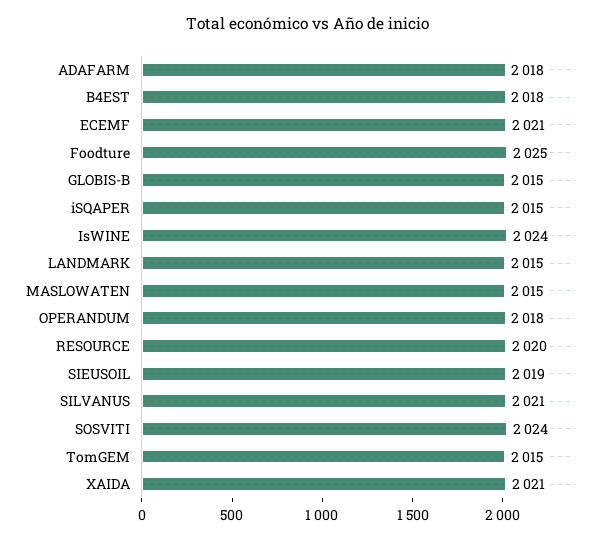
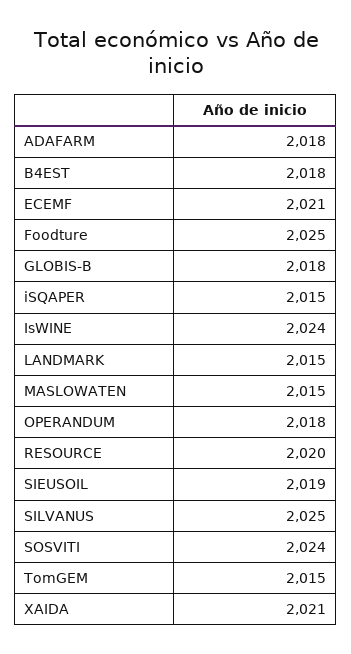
  {
    "ADAFARM": 2018,
    "B4EST": 2018,
    "ECEMF": 2021,
    "Foodture": 2025,
-   "GLOBIS-B": 2015,
+   "GLOBIS-B": 2018,
    "iSQAPER": 2015,
    "IsWINE": 2024,
    "LANDMARK": 2015,
    "MASLOWATEN": 2015,
    "OPERANDUM": 2018,
    "RESOURCE": 2020,
    "SIEUSOIL": 2019,
-   "SILVANUS": 2021,
+   "SILVANUS": 2025,
    "SOSVITI": 2024,
    "TomGEM": 2015,
    "XAIDA": 2021
  }

